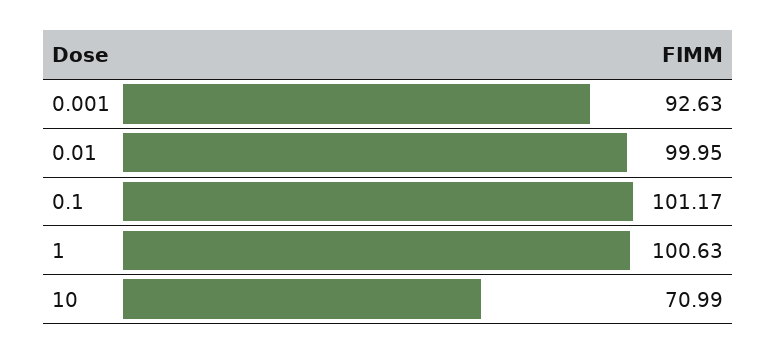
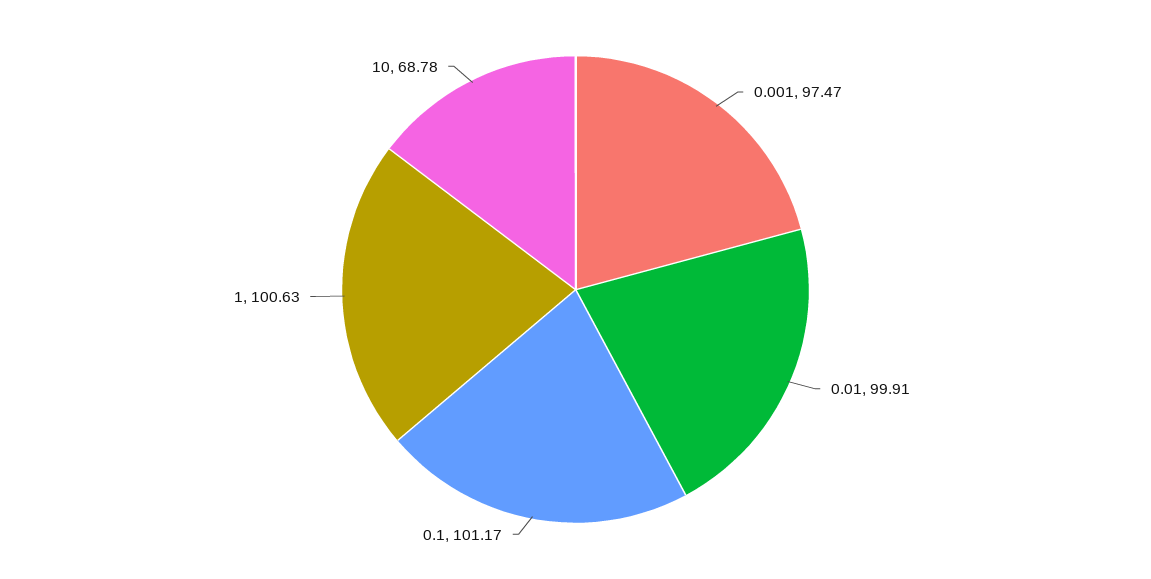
  {
-   "0.001": 92.63,
+   "0.001": 97.47,
-   "0.01": 99.95,
+   "0.01": 99.91,
    "0.1": 101.17,
    "1": 100.63,
-   "10": 70.99
+   "10": 68.78
  }

